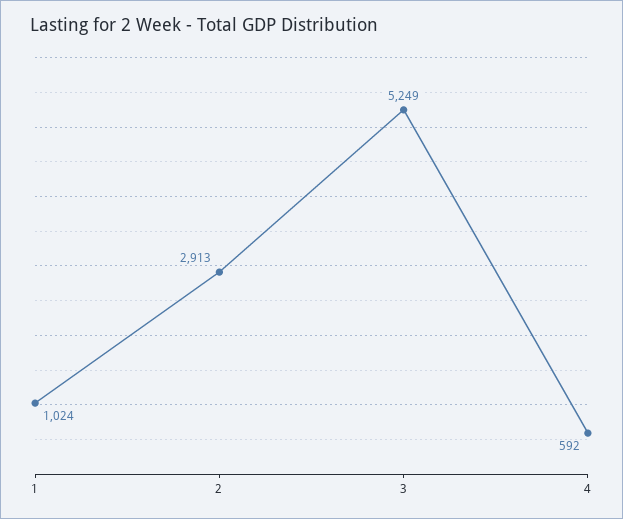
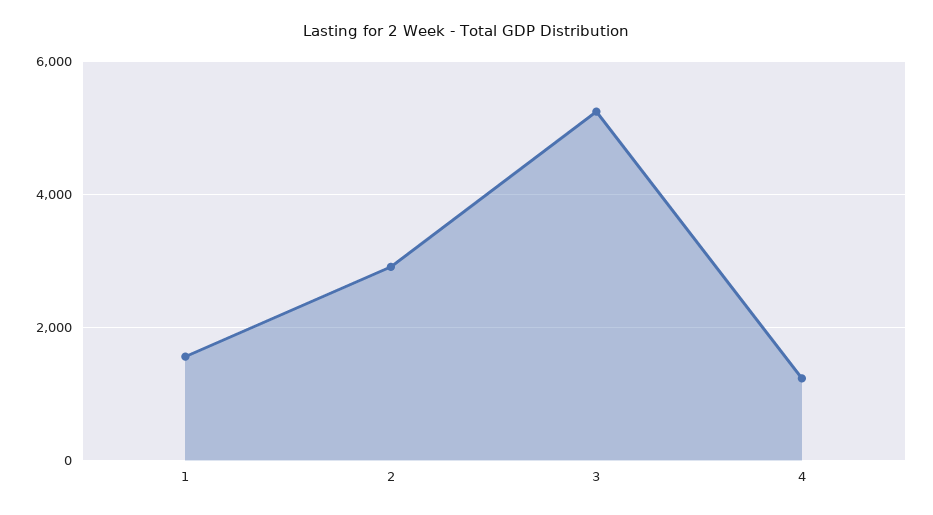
  {
-   "1": 1024,
+   "1": 1600,
    "2": 2913,
    "3": 5249,
-   "4": 592
+   "4": 1200
  }

